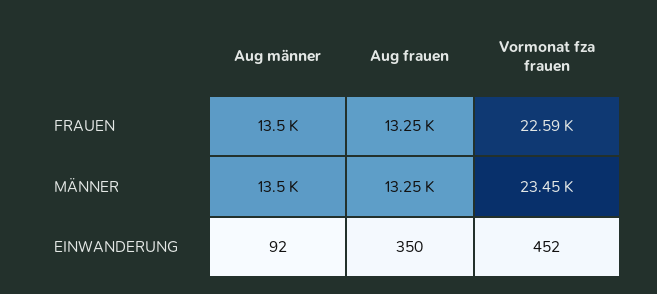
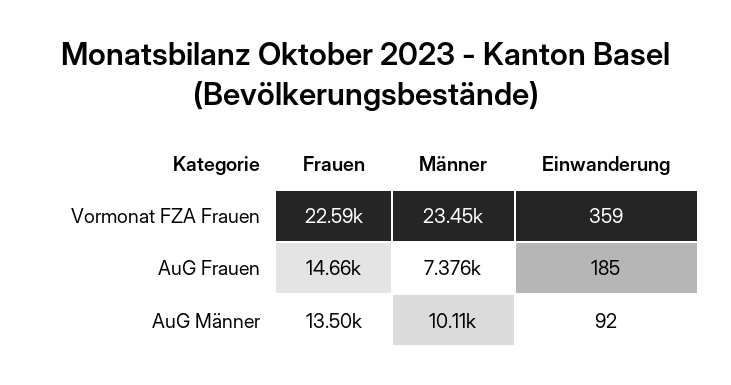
  {
    "Aug männer": {
      "FRAUEN": 13500,
-     "MÄNNER": 13500,
+     "MÄNNER": 10110,
      "EINWANDERUNG": 92
    },
    "Aug frauen": {
-     "FRAUEN": 13250,
+     "FRAUEN": 14660,
-     "MÄNNER": 13250,
+     "MÄNNER": 7376,
-     "EINWANDERUNG": 350
+     "EINWANDERUNG": 185
    },
    "Vormonat fza frauen": {
      "FRAUEN": 22590,
      "MÄNNER": 23450,
-     "EINWANDERUNG": 452
+     "EINWANDERUNG": 359
    }
  }

